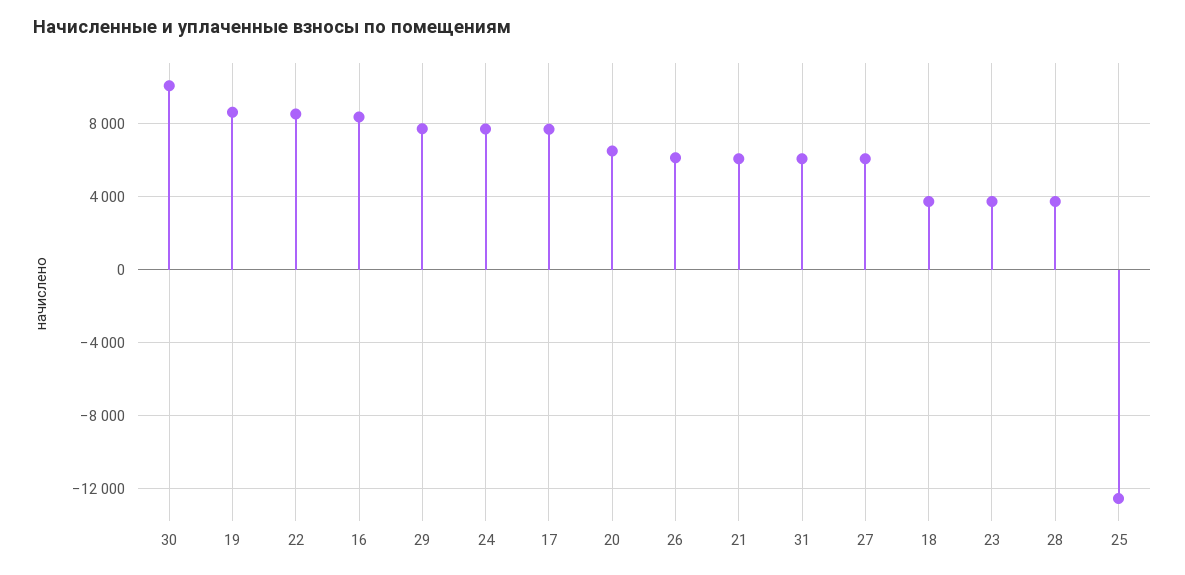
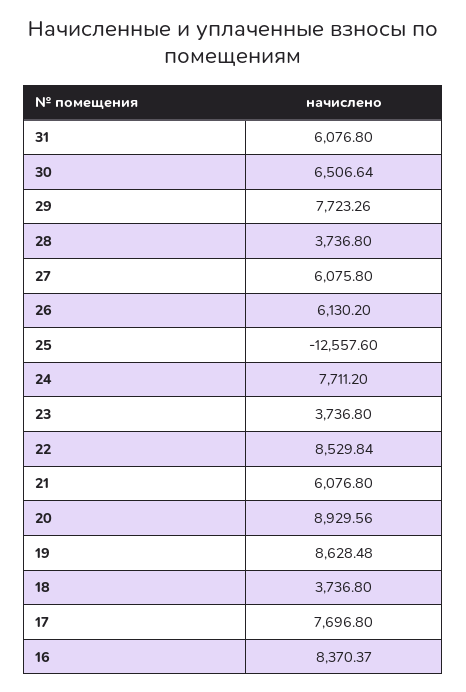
  {
-   "30": 10000,
+   "30": 6506.64,
    "19": 8628.48,
    "22": 8529.84,
    "16": 8370.37,
    "29": 7723.26,
    "24": 7711.2,
    "17": 7696.8,
-   "20": 6500,
+   "20": 8929.56,
    "26": 6130.2,
    "21": 6076.8,
    "31": 6076.8,
    "27": 6075.8,
    "18": 3736.8,
    "23": 3736.8,
    "28": 3736.8,
    "25": -12557.6
  }

